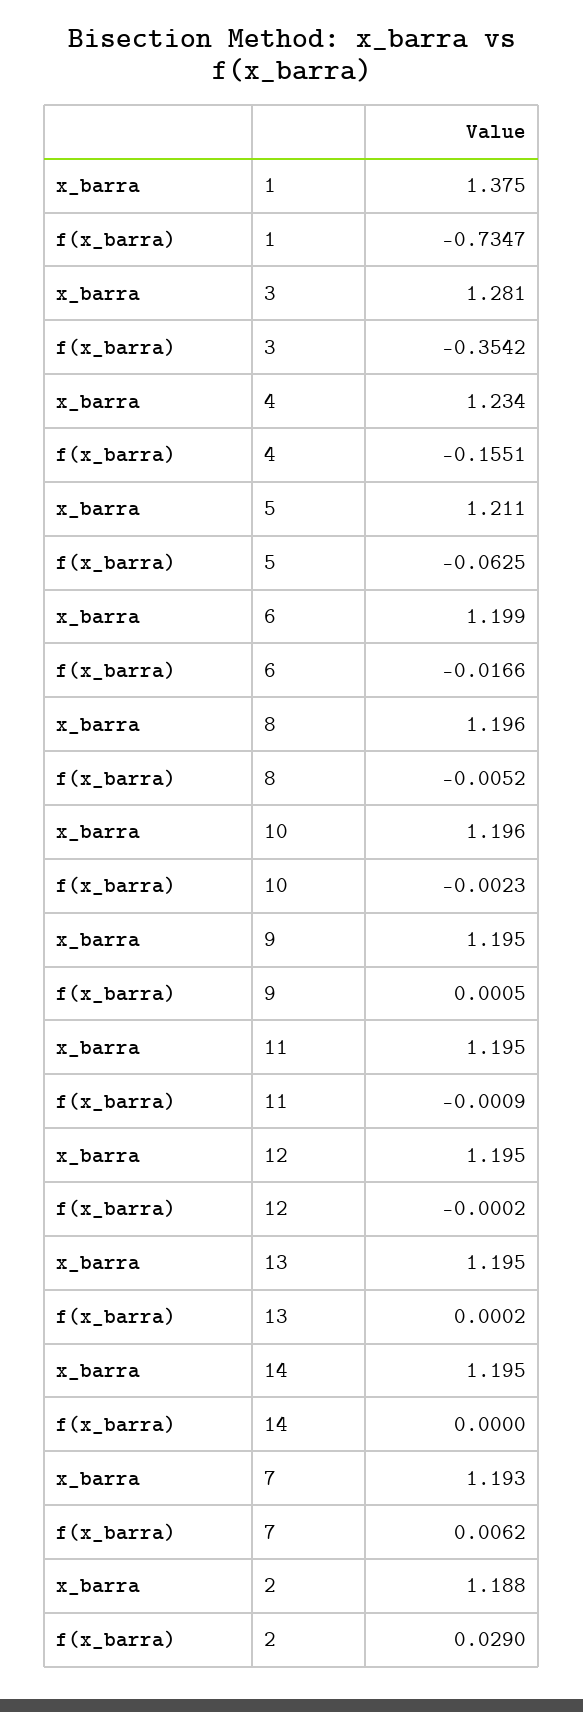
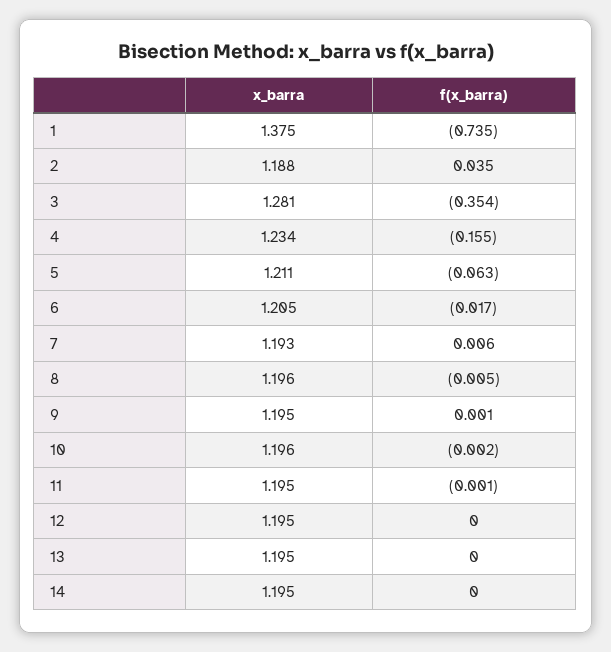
  {
    "x_barra": {
      "1": 1.375,
      "3": 1.281,
      "4": 1.234,
      "5": 1.211,
-     "6": 1.199,
+     "6": 1.205,
      "8": 1.196,
      "10": 1.196,
      "9": 1.195,
      "11": 1.195,
      "12": 1.195,
      "13": 1.195,
      "14": 1.195,
      "7": 1.193,
      "2": 1.188
    },
    "f(x_barra)": {
      "1": -0.7347,
      "3": -0.3542,
      "4": -0.1551,
      "5": -0.0625,
      "6": -0.0166,
      "8": -0.0052,
      "10": -0.0023,
      "9": 0.0005,
      "11": -0.0009,
      "12": -0.0002,
      "13": 0.0002,
      "14": 0,
      "7": 0.0062,
-     "2": 0.029
+     "2": 0.035
    }
  }

